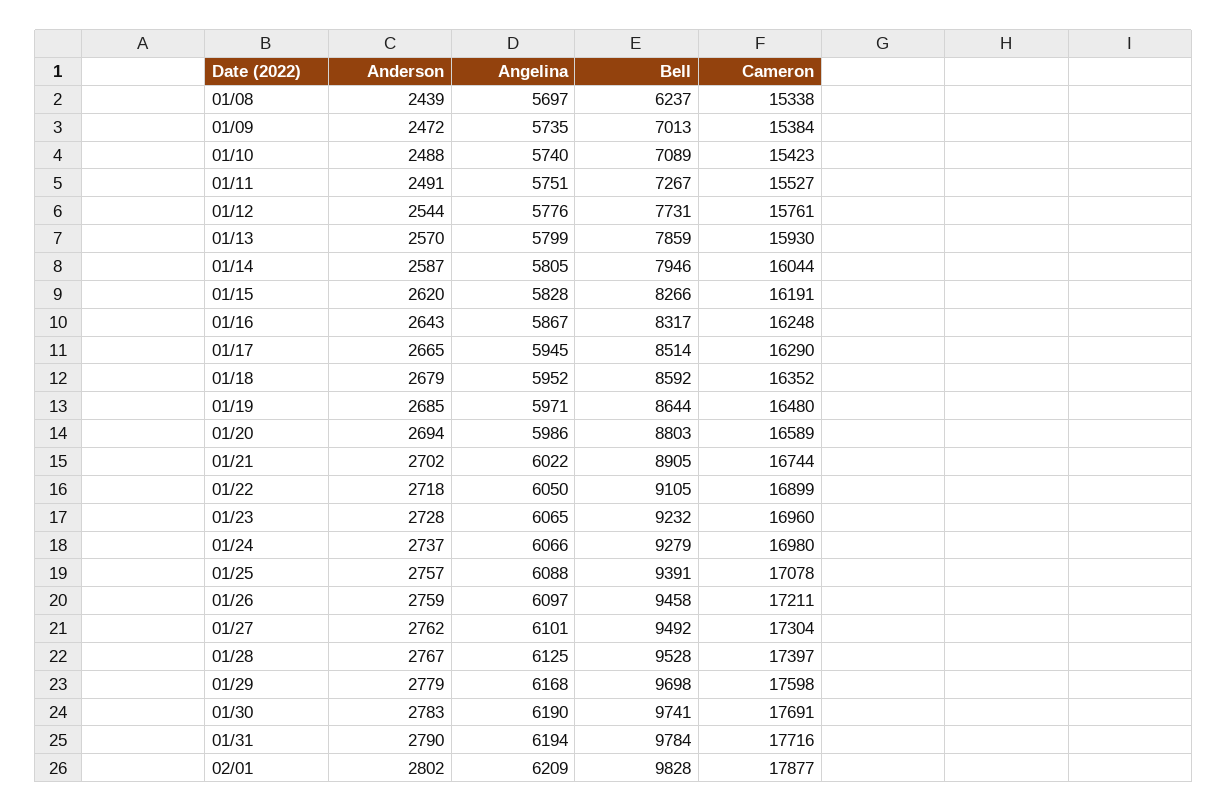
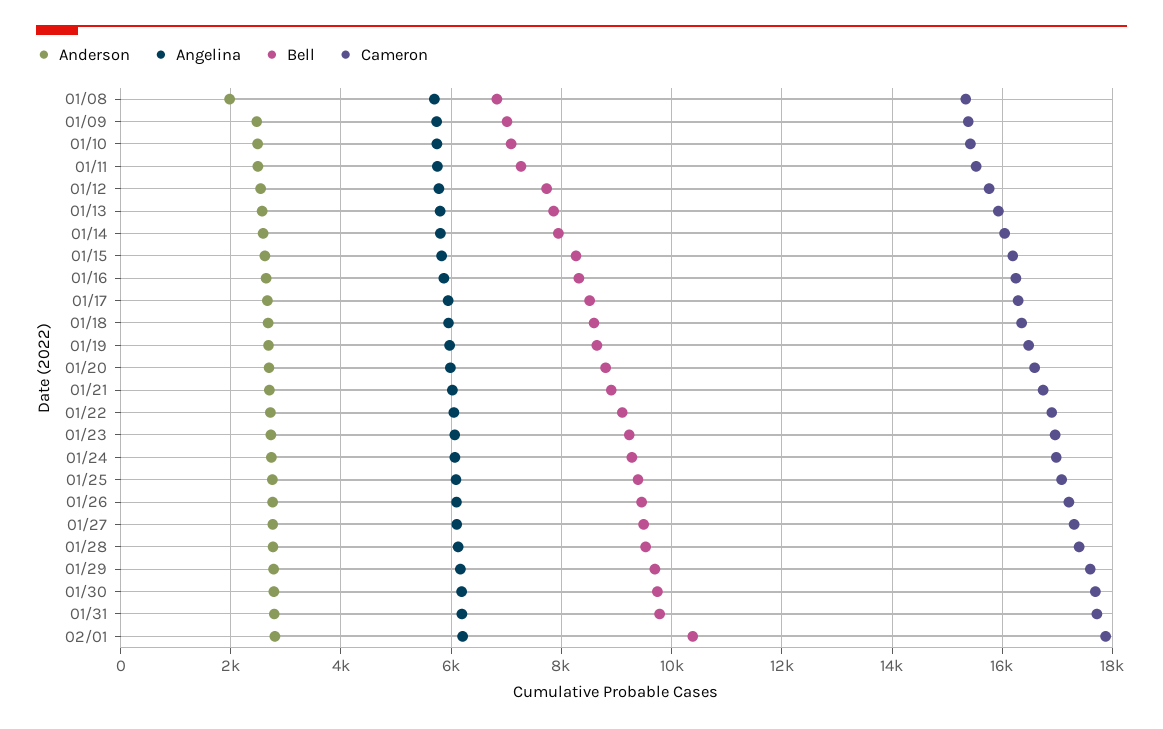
  {
    "Anderson": {
-     "01/08": 2439,
+     "01/08": 2000,
      "01/09": 2472,
      "01/10": 2488,
      "01/11": 2491,
      "01/12": 2544,
      "01/13": 2570,
      "01/14": 2587,
      "01/15": 2620,
      "01/16": 2643,
      "01/17": 2665,
      "01/18": 2679,
      "01/19": 2685,
      "01/20": 2694,
      "01/21": 2702,
      "01/22": 2718,
      "01/23": 2728,
      "01/24": 2737,
      "01/25": 2757,
      "01/26": 2759,
      "01/27": 2762,
      "01/28": 2767,
      "01/29": 2779,
      "01/30": 2783,
      "01/31": 2790,
      "02/01": 2802
    },
    "Angelina": {
      "01/08": 5697,
      "01/09": 5735,
      "01/10": 5740,
      "01/11": 5751,
      "01/12": 5776,
      "01/13": 5799,
      "01/14": 5805,
      "01/15": 5828,
      "01/16": 5867,
      "01/17": 5945,
      "01/18": 5952,
      "01/19": 5971,
      "01/20": 5986,
      "01/21": 6022,
      "01/22": 6050,
      "01/23": 6065,
      "01/24": 6066,
      "01/25": 6088,
      "01/26": 6097,
      "01/27": 6101,
      "01/28": 6125,
      "01/29": 6168,
      "01/30": 6190,
      "01/31": 6194,
      "02/01": 6209
    },
    "Bell": {
-     "01/08": 6237,
+     "01/08": 6800,
      "01/09": 7013,
      "01/10": 7089,
      "01/11": 7267,
      "01/12": 7731,
      "01/13": 7859,
      "01/14": 7946,
      "01/15": 8266,
      "01/16": 8317,
      "01/17": 8514,
      "01/18": 8592,
      "01/19": 8644,
      "01/20": 8803,
      "01/21": 8905,
      "01/22": 9105,
      "01/23": 9232,
      "01/24": 9279,
      "01/25": 9391,
      "01/26": 9458,
      "01/27": 9492,
      "01/28": 9528,
      "01/29": 9698,
      "01/30": 9741,
      "01/31": 9784,
-     "02/01": 9828
+     "02/01": 10400
    },
    "Cameron": {
      "01/08": 15338,
      "01/09": 15384,
      "01/10": 15423,
      "01/11": 15527,
      "01/12": 15761,
      "01/13": 15930,
      "01/14": 16044,
      "01/15": 16191,
      "01/16": 16248,
      "01/17": 16290,
      "01/18": 16352,
      "01/19": 16480,
      "01/20": 16589,
      "01/21": 16744,
      "01/22": 16899,
      "01/23": 16960,
      "01/24": 16980,
      "01/25": 17078,
      "01/26": 17211,
      "01/27": 17304,
      "01/28": 17397,
      "01/29": 17598,
      "01/30": 17691,
      "01/31": 17716,
      "02/01": 17877
    }
  }

